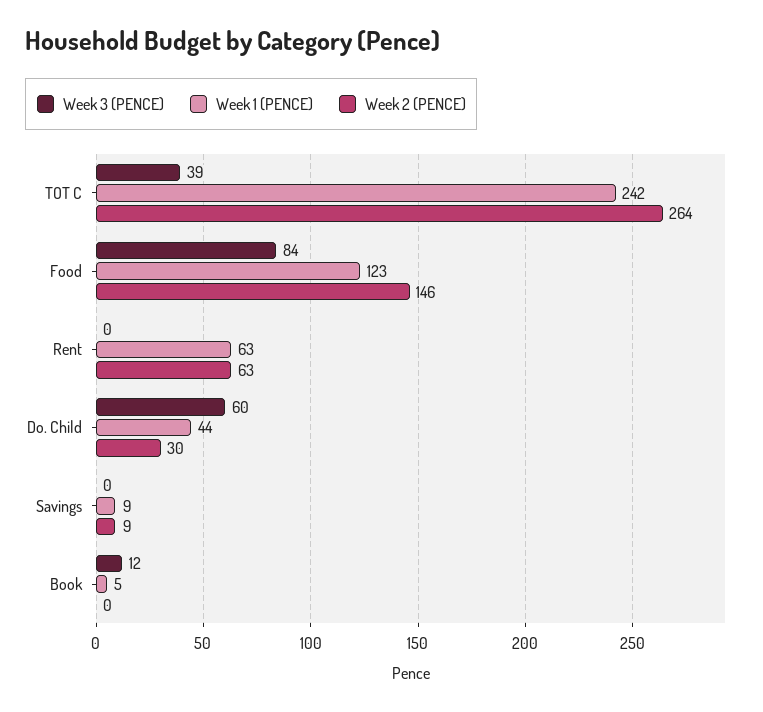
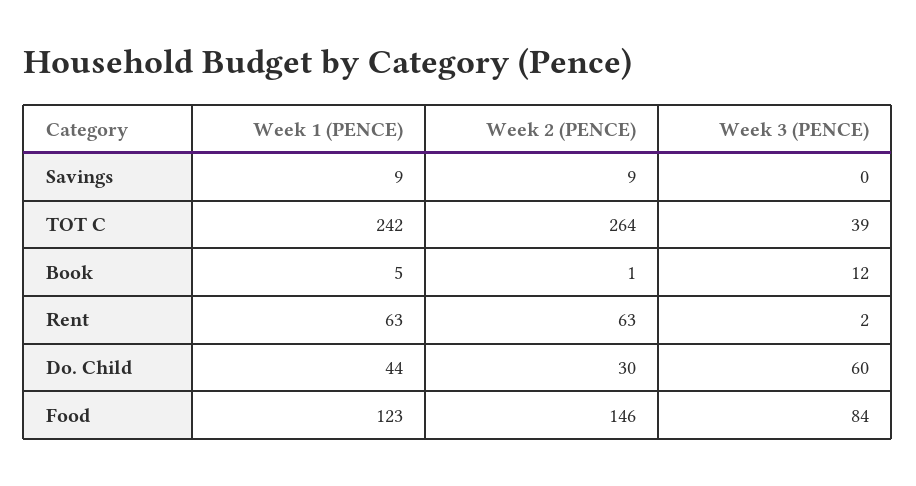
  {
    "Week 3 (PENCE)": {
      "TOT C": 39,
      "Food": 84,
-     "Rent": 0,
+     "Rent": 2,
      "Do. Child": 60,
      "Savings": 0,
      "Book": 12
    },
    "Week 1 (PENCE)": {
      "TOT C": 242,
      "Food": 123,
      "Rent": 63,
      "Do. Child": 44,
      "Savings": 9,
      "Book": 5
    },
    "Week 2 (PENCE)": {
      "TOT C": 264,
      "Food": 146,
      "Rent": 63,
      "Do. Child": 30,
      "Savings": 9,
-     "Book": 0
+     "Book": 1
    }
  }

